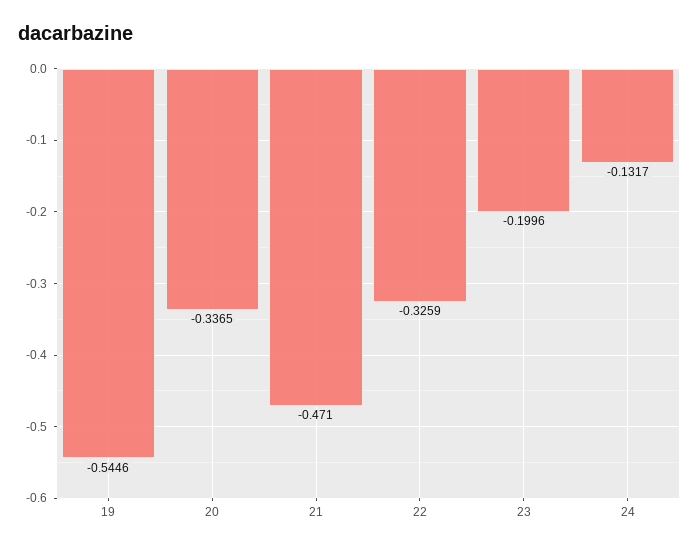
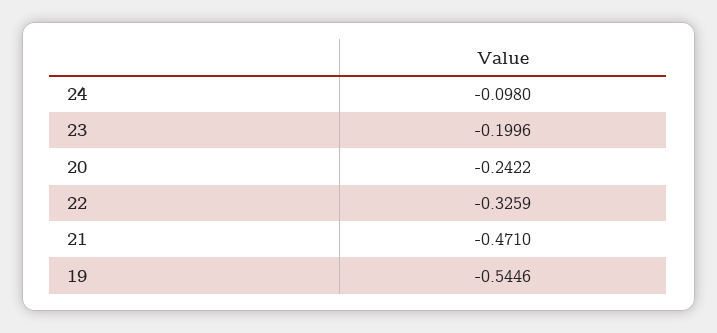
  {
    "19": -0.5446,
-   "20": -0.3365,
+   "20": -0.2422,
    "21": -0.471,
    "22": -0.3259,
    "23": -0.1996,
-   "24": -0.1317
+   "24": -0.098
  }

